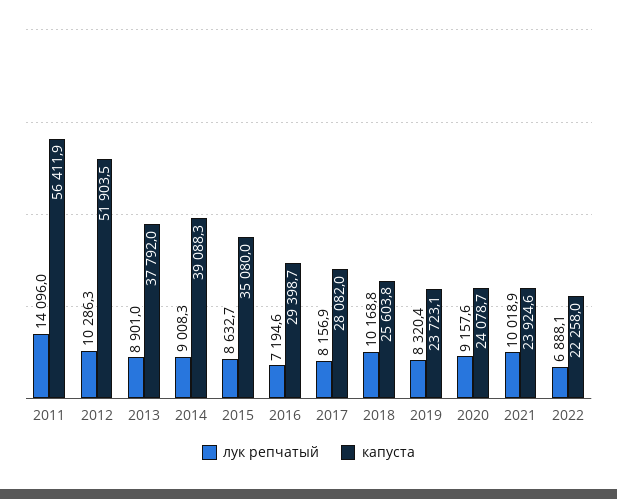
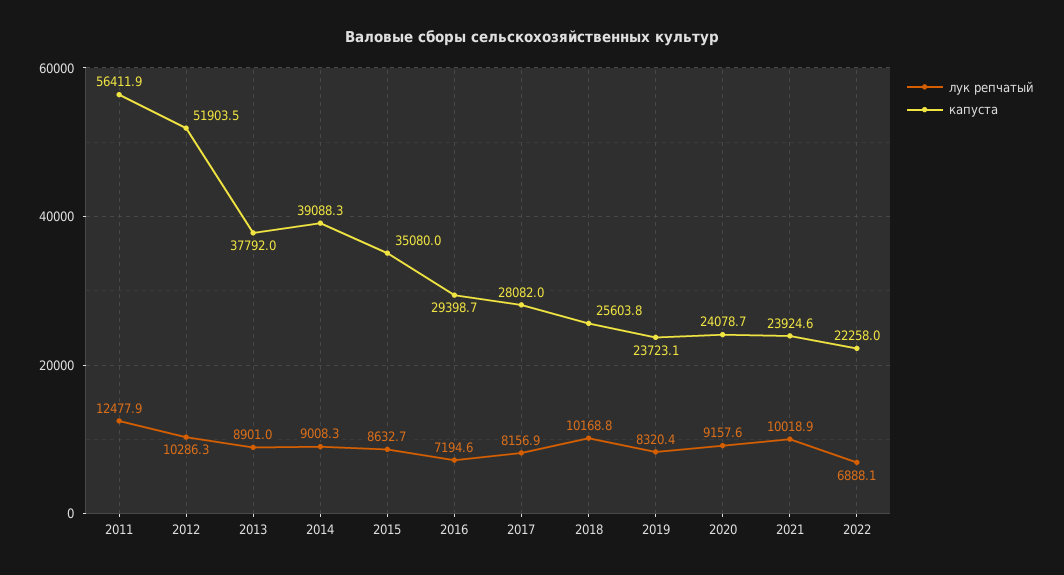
  {
    "лук репчатый": {
-     "2011": 14096,
+     "2011": 12477.9,
      "2012": 10286.3,
      "2013": 8901,
      "2014": 9008.3,
      "2015": 8632.7,
      "2016": 7194.6,
      "2017": 8156.9,
      "2018": 10168.8,
      "2019": 8320.4,
      "2020": 9157.6,
      "2021": 10018.9,
      "2022": 6888.1
    },
    "капуста": {
      "2011": 56411.9,
      "2012": 51903.5,
      "2013": 37792,
      "2014": 39088.3,
      "2015": 35080,
      "2016": 29398.7,
      "2017": 28082,
      "2018": 25603.8,
      "2019": 23723.1,
      "2020": 24078.7,
      "2021": 23924.6,
      "2022": 22258
    }
  }

